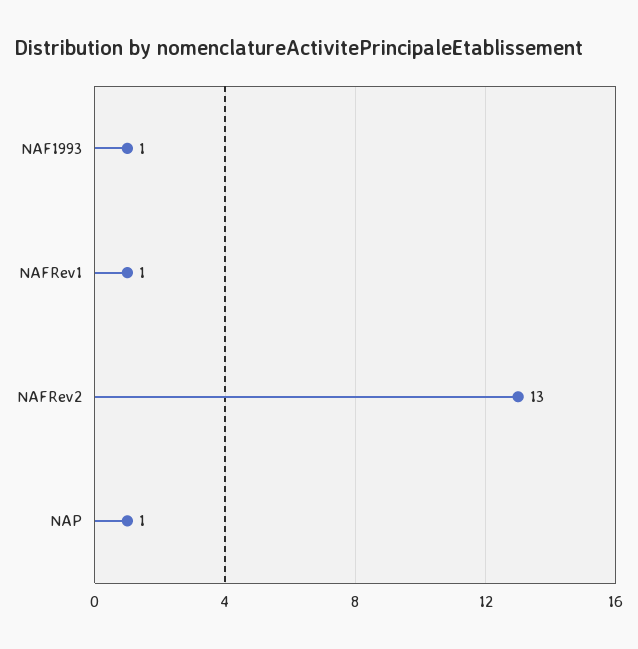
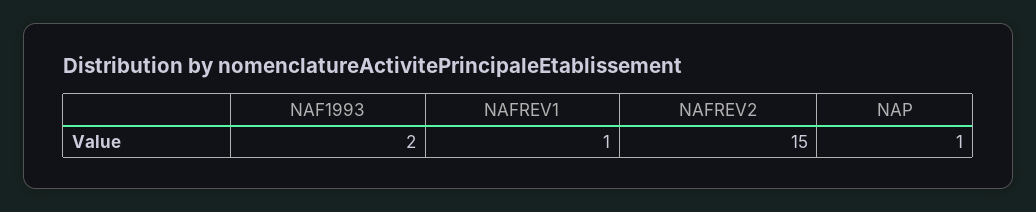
  {
-   "NAF1993": 1,
+   "NAF1993": 2,
    "NAFRev1": 1,
-   "NAFRev2": 13,
+   "NAFRev2": 15,
    "NAP": 1
  }

